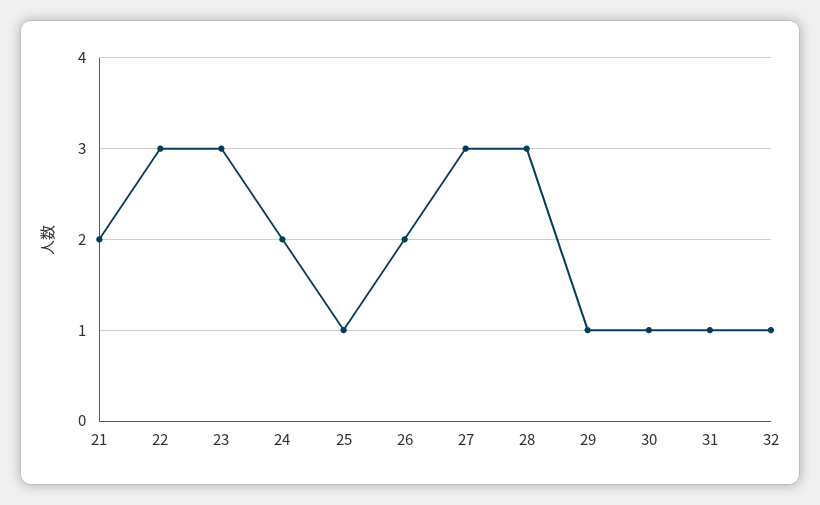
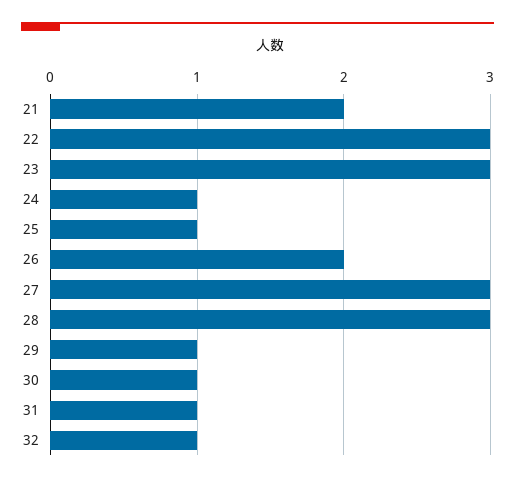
  {
    "21": 2,
    "22": 3,
    "23": 3,
-   "24": 2,
+   "24": 1,
    "25": 1,
    "26": 2,
    "27": 3,
    "28": 3,
    "29": 1,
    "30": 1,
    "31": 1,
    "32": 1
  }

